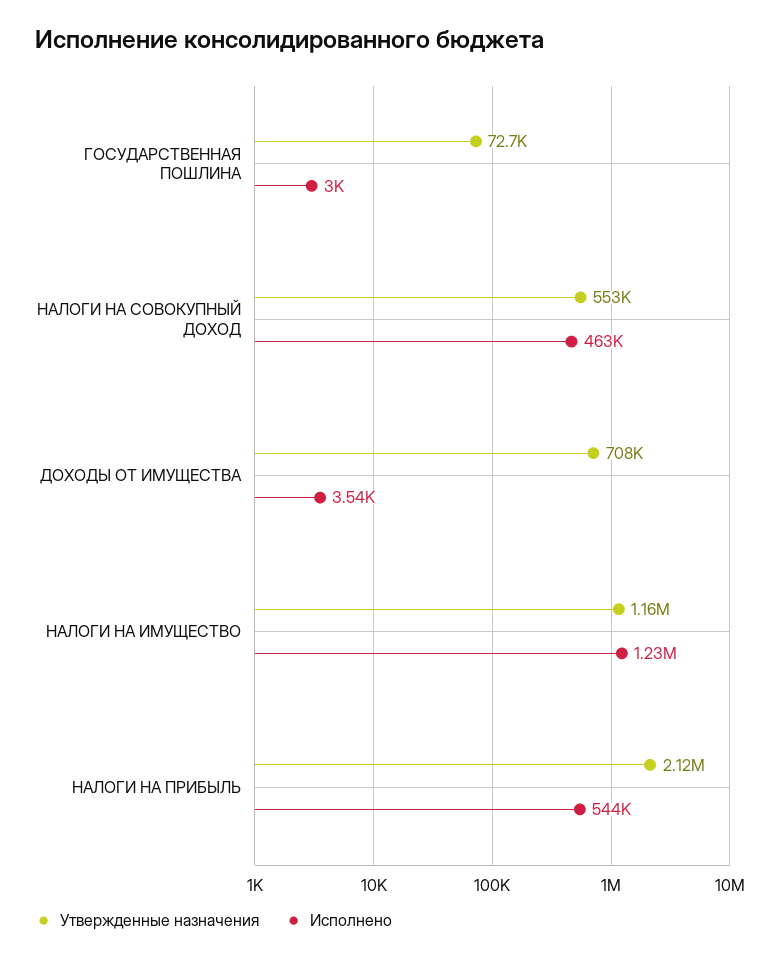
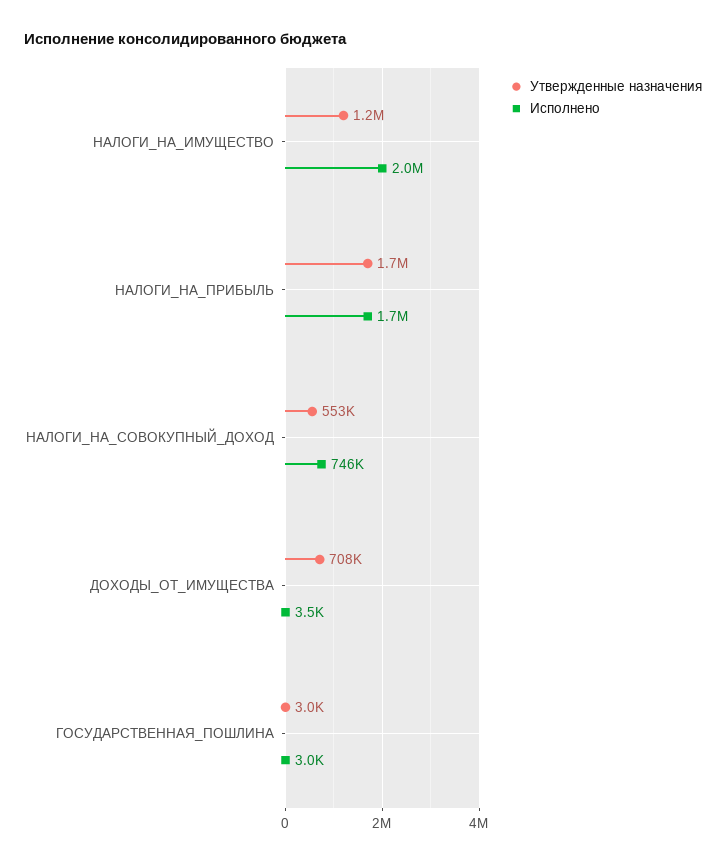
  {
    "Утвержденные назначения": {
-     "ГОСУДАРСТВЕННАЯ ПОШЛИНА": 72700,
+     "ГОСУДАРСТВЕННАЯ ПОШЛИНА": 3000,
      "НАЛОГИ НА СОВОКУПНЫЙ ДОХОД": 553000,
      "ДОХОДЫ ОТ ИМУЩЕСТВА": 708000,
      "НАЛОГИ НА ИМУЩЕСТВО": 1160000,
-     "НАЛОГИ НА ПРИБЫЛЬ": 2120000
+     "НАЛОГИ НА ПРИБЫЛЬ": 1700000
    },
    "Исполнено": {
      "ГОСУДАРСТВЕННАЯ ПОШЛИНА": 3000,
-     "НАЛОГИ НА СОВОКУПНЫЙ ДОХОД": 463000,
+     "НАЛОГИ НА СОВОКУПНЫЙ ДОХОД": 746000,
      "ДОХОДЫ ОТ ИМУЩЕСТВА": 3540,
-     "НАЛОГИ НА ИМУЩЕСТВО": 1230000,
+     "НАЛОГИ НА ИМУЩЕСТВО": 2000000,
-     "НАЛОГИ НА ПРИБЫЛЬ": 544000
+     "НАЛОГИ НА ПРИБЫЛЬ": 1700000
    }
  }

